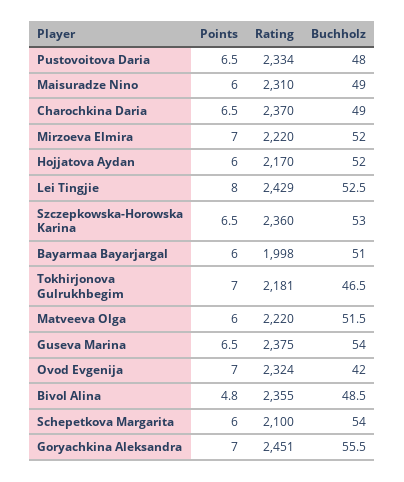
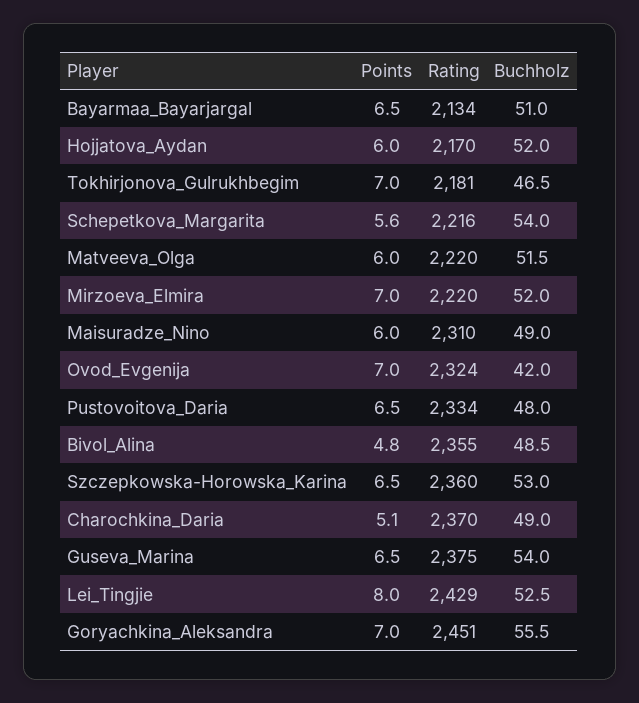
  {
    "Points": {
      "Pustovoitova Daria": 6.5,
      "Maisuradze Nino": 6,
-     "Charochkina Daria": 6.5,
+     "Charochkina Daria": 5.1,
      "Mirzoeva Elmira": 7,
      "Hojjatova Aydan": 6,
      "Lei Tingjie": 8,
      "Szczepkowska-Horowska Karina": 6.5,
-     "Bayarmaa Bayarjargal": 6,
+     "Bayarmaa Bayarjargal": 6.5,
      "Tokhirjonova Gulrukhbegim": 7,
      "Matveeva Olga": 6,
      "Guseva Marina": 6.5,
      "Ovod Evgenija": 7,
      "Bivol Alina": 4.8,
-     "Schepetkova Margarita": 6,
+     "Schepetkova Margarita": 5.6,
      "Goryachkina Aleksandra": 7
    },
    "Rating": {
      "Pustovoitova Daria": 2334,
      "Maisuradze Nino": 2310,
      "Charochkina Daria": 2370,
      "Mirzoeva Elmira": 2220,
      "Hojjatova Aydan": 2170,
      "Lei Tingjie": 2429,
      "Szczepkowska-Horowska Karina": 2360,
-     "Bayarmaa Bayarjargal": 1998,
+     "Bayarmaa Bayarjargal": 2134,
      "Tokhirjonova Gulrukhbegim": 2181,
      "Matveeva Olga": 2220,
      "Guseva Marina": 2375,
      "Ovod Evgenija": 2324,
      "Bivol Alina": 2355,
-     "Schepetkova Margarita": 2100,
+     "Schepetkova Margarita": 2216,
      "Goryachkina Aleksandra": 2451
    },
    "Buchholz": {
      "Pustovoitova Daria": 48,
      "Maisuradze Nino": 49,
      "Charochkina Daria": 49,
      "Mirzoeva Elmira": 52,
      "Hojjatova Aydan": 52,
      "Lei Tingjie": 52.5,
      "Szczepkowska-Horowska Karina": 53,
      "Bayarmaa Bayarjargal": 51,
      "Tokhirjonova Gulrukhbegim": 46.5,
      "Matveeva Olga": 51.5,
      "Guseva Marina": 54,
      "Ovod Evgenija": 42,
      "Bivol Alina": 48.5,
      "Schepetkova Margarita": 54,
      "Goryachkina Aleksandra": 55.5
    }
  }

